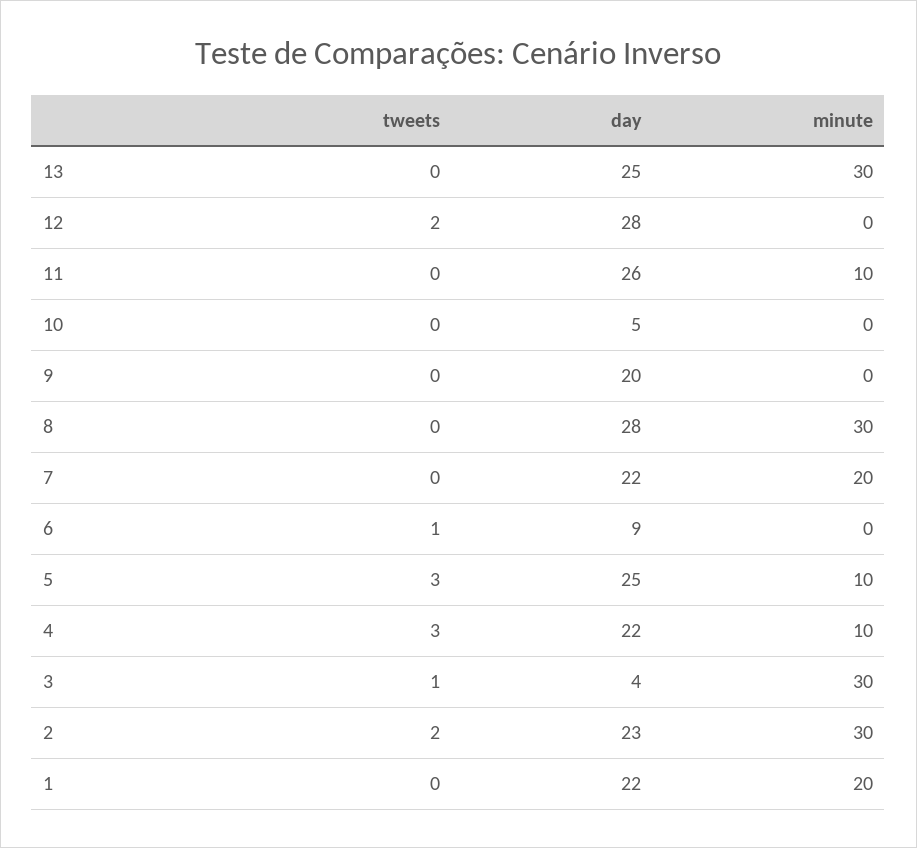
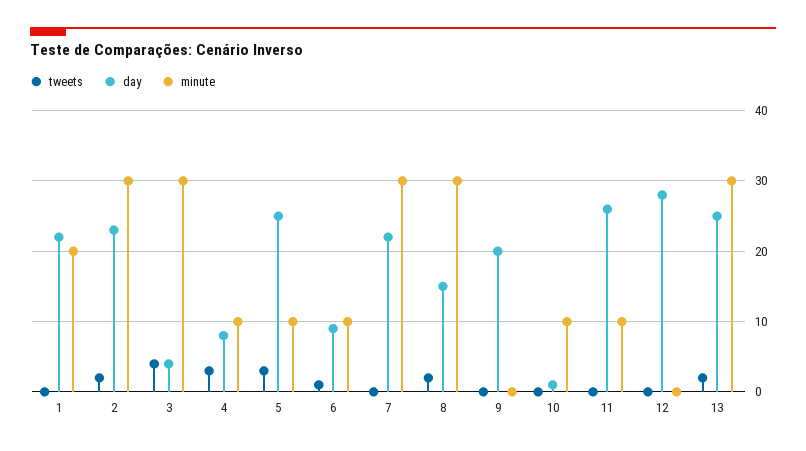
  {
    "tweets": {
-     "13": 0,
+     "13": 2,
-     "12": 2,
+     "12": 0,
      "11": 0,
      "10": 0,
      "9": 0,
-     "8": 0,
+     "8": 2,
      "7": 0,
      "6": 1,
      "5": 3,
      "4": 3,
-     "3": 1,
+     "3": 4,
      "2": 2,
      "1": 0
    },
    "day": {
      "13": 25,
      "12": 28,
      "11": 26,
-     "10": 5,
+     "10": 1,
      "9": 20,
-     "8": 28,
+     "8": 15,
      "7": 22,
      "6": 9,
      "5": 25,
-     "4": 22,
+     "4": 8,
      "3": 4,
      "2": 23,
      "1": 22
    },
    "minute": {
      "13": 30,
      "12": 0,
      "11": 10,
-     "10": 0,
+     "10": 10,
      "9": 0,
      "8": 30,
-     "7": 20,
+     "7": 30,
-     "6": 0,
+     "6": 10,
      "5": 10,
      "4": 10,
      "3": 30,
      "2": 30,
      "1": 20
    }
  }

